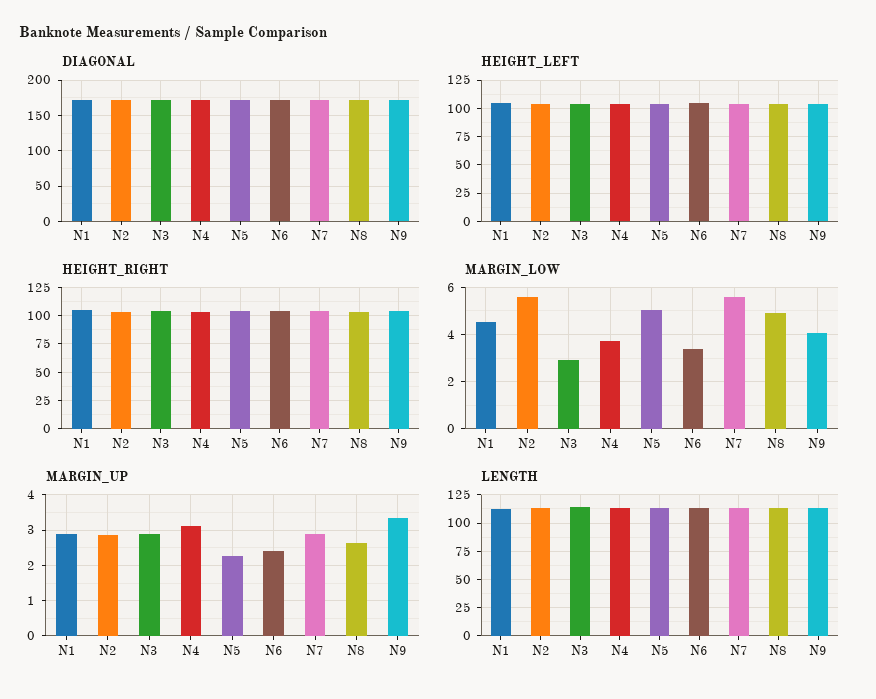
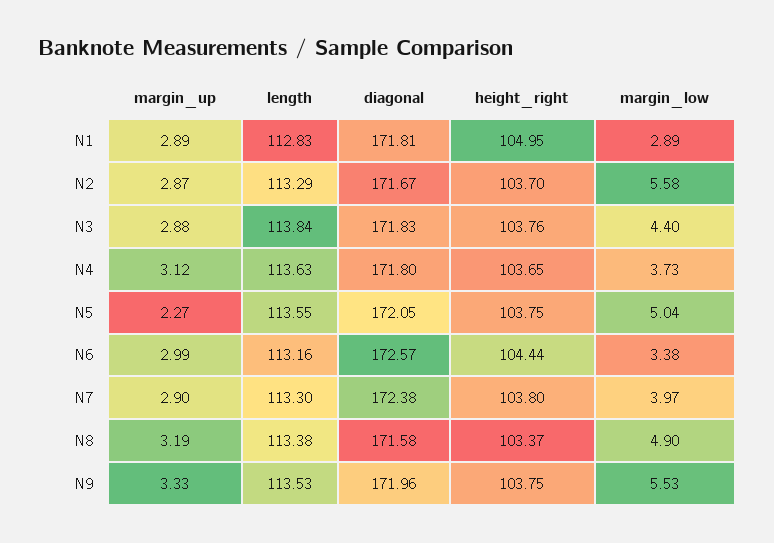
  {
    "DIAGONAL": {
      "N1": 171.81,
      "N2": 171.67,
      "N3": 171.83,
      "N4": 171.8,
      "N5": 172.05,
      "N6": 172.57,
      "N7": 172.38,
      "N8": 171.58,
      "N9": 171.96
    },
-   "HEIGHT_LEFT": {
-     "N1": 100,
-     "N2": 100,
-     "N3": 100,
-     "N4": 100,
-     "N5": 100,
-     "N6": 100,
-     "N7": 100,
-     "N8": 100,
-     "N9": 100
-   },
    "HEIGHT_RIGHT": {
      "N1": 104.95,
      "N2": 103.7,
      "N3": 103.76,
      "N4": 103.65,
      "N5": 103.75,
      "N6": 104.44,
      "N7": 103.8,
      "N8": 103.37,
      "N9": 103.75
    },
    "MARGIN_LOW": {
-     "N1": 4.5,
+     "N1": 2.89,
      "N2": 5.58,
-     "N3": 3,
+     "N3": 4.4,
      "N4": 3.73,
      "N5": 5.04,
      "N6": 3.38,
-     "N7": 5.5,
+     "N7": 3.97,
      "N8": 4.9,
-     "N9": 4
+     "N9": 5.53
    },
    "MARGIN_UP": {
      "N1": 2.89,
      "N2": 2.87,
      "N3": 2.88,
      "N4": 3.12,
      "N5": 2.27,
-     "N6": 2.4,
+     "N6": 2.99,
      "N7": 2.9,
-     "N8": 2.6,
+     "N8": 3.19,
      "N9": 3.33
    },
    "LENGTH": {
      "N1": 112.83,
      "N2": 113.29,
      "N3": 113.84,
      "N4": 113.63,
      "N5": 113.55,
      "N6": 113.16,
      "N7": 113.3,
      "N8": 113.38,
      "N9": 113.53
    }
  }

